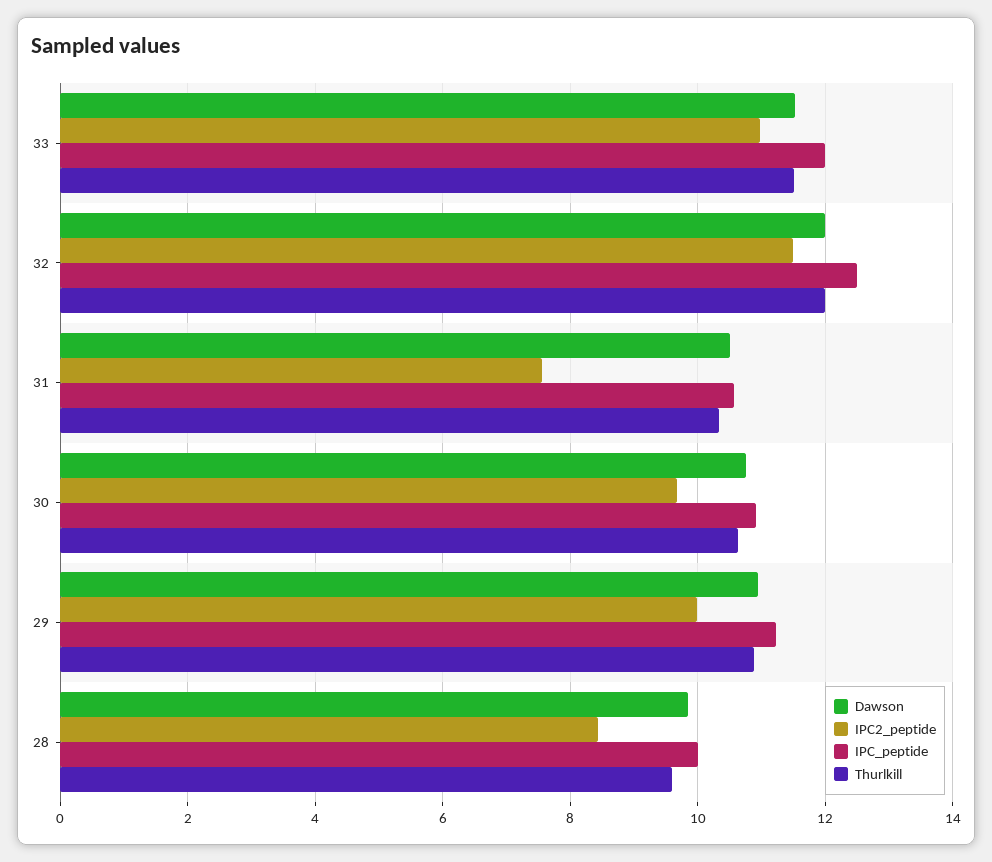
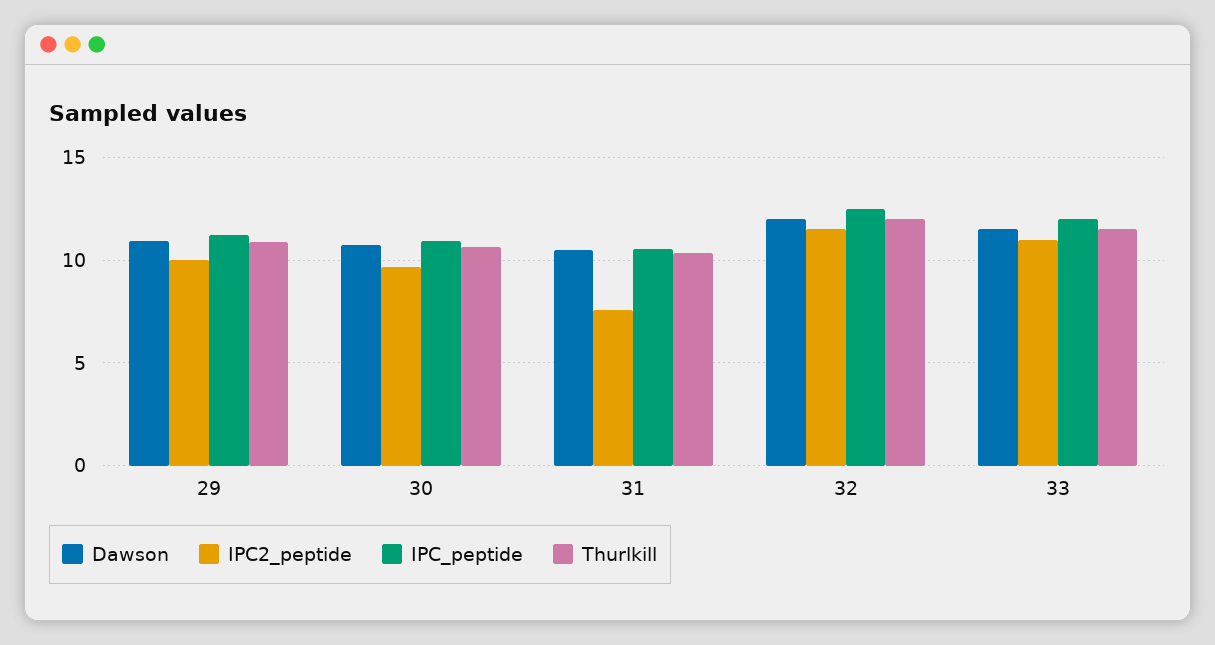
  {
    "Dawson": {
      "33": 11.6,
      "32": 12,
      "31": 10.6,
      "30": 10.8,
-     "29": 11,
+     "29": 11
-     "28": 9.8
    },
    "IPC2_peptide": {
      "33": 11,
      "32": 11.4,
      "31": 7.6,
      "30": 9.6,
-     "29": 10,
+     "29": 10
-     "28": 8.4
    },
    "IPC_peptide": {
      "33": 12,
      "32": 12.6,
      "31": 10.6,
      "30": 11,
-     "29": 11.2,
+     "29": 11.2
-     "28": 10
    },
    "Thurlkill": {
      "33": 11.6,
      "32": 12,
      "31": 10.4,
      "30": 10.6,
-     "29": 10.8,
+     "29": 10.8
-     "28": 9.6
    }
  }

